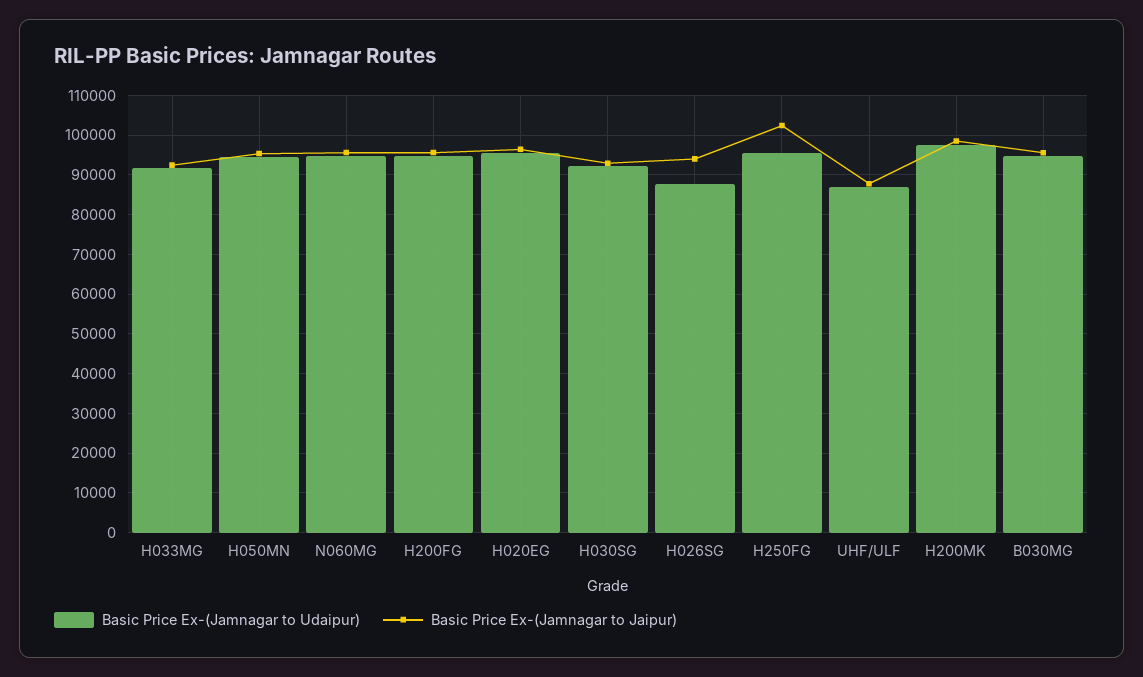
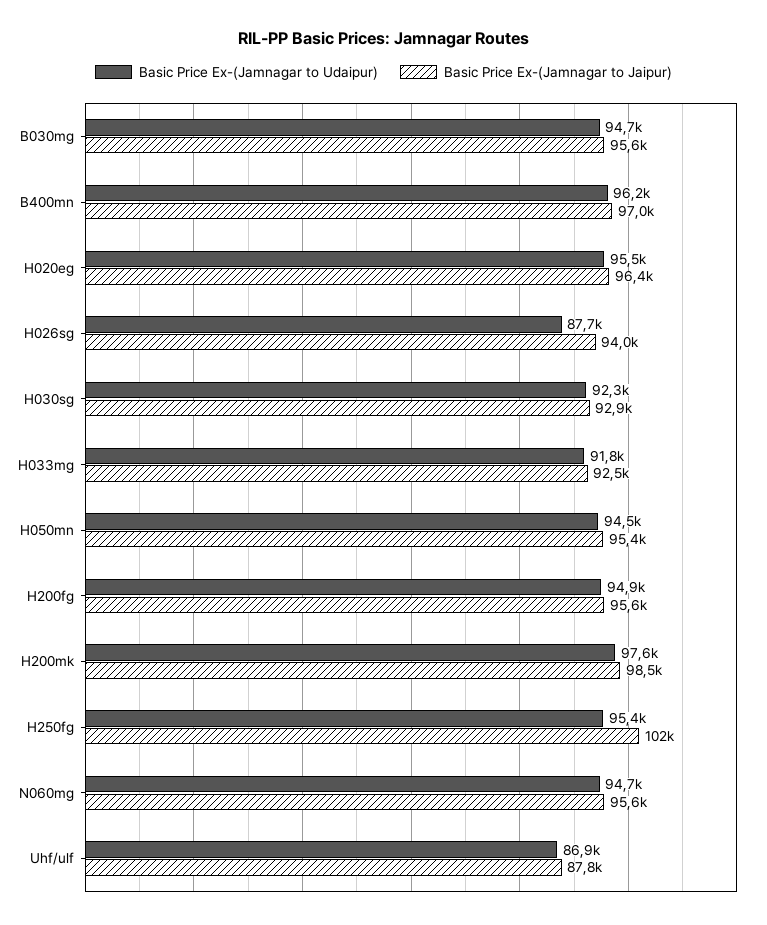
  {
    "Basic Price Ex-(Jamnagar to Udaipur)": {
      "H033MG": 91800,
      "H050MN": 94500,
      "N060MG": 94700,
      "H200FG": 94900,
      "H020EG": 95500,
      "H030SG": 92300,
      "H026SG": 87700,
      "H250FG": 95400,
      "UHF/ULF": 86900,
      "H200MK": 97600,
-     "B030MG": 94700
+     "B030MG": 94700,
+     "B400mn": 96200
    },
    "Basic Price Ex-(Jamnagar to Jaipur)": {
      "H033MG": 92500,
      "H050MN": 95400,
      "N060MG": 95600,
      "H200FG": 95600,
      "H020EG": 96400,
      "H030SG": 92900,
      "H026SG": 94000,
      "H250FG": 102000,
      "UHF/ULF": 87800,
      "H200MK": 98500,
-     "B030MG": 95600
+     "B030MG": 95600,
+     "B400mn": 97000
    }
  }

